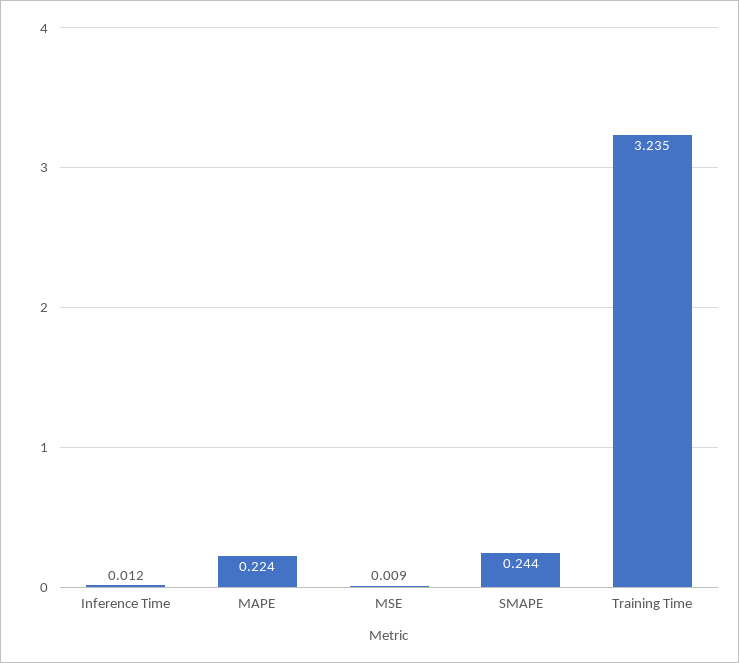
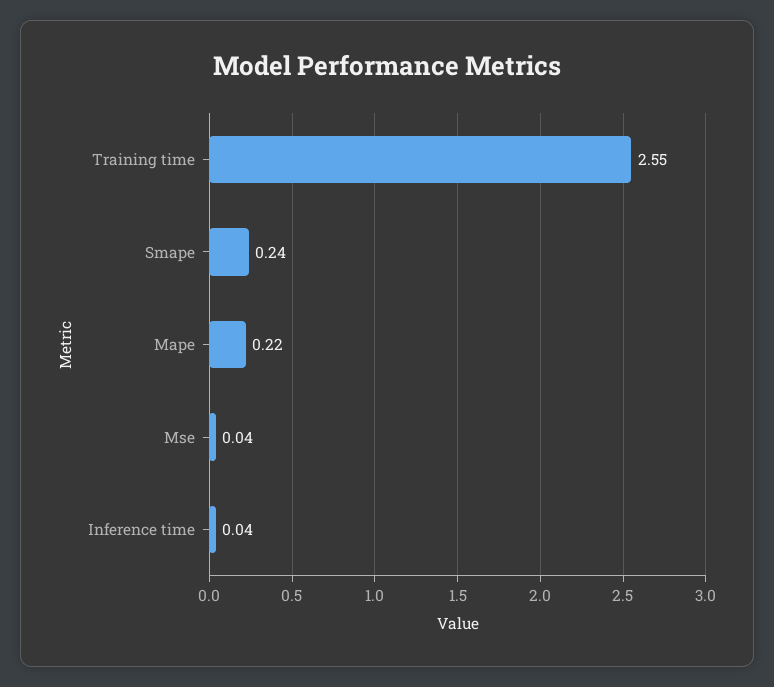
  {
-   "Inference Time": 0.012,
+   "Inference Time": 0.04,
    "MAPE": 0.224,
-   "MSE": 0.009,
+   "MSE": 0.04,
    "SMAPE": 0.244,
-   "Training Time": 3.235
+   "Training Time": 2.55
  }

